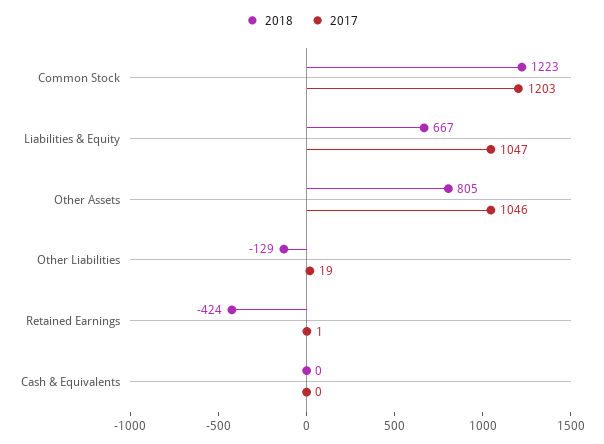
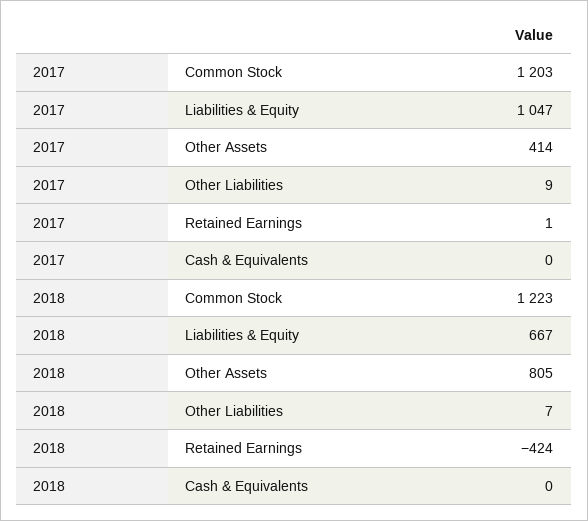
  {
    "2018": {
      "Common Stock": 1223,
      "Liabilities & Equity": 667,
      "Other Assets": 805,
-     "Other Liabilities": -129,
+     "Other Liabilities": 7,
      "Retained Earnings": -424,
      "Cash & Equivalents": 0
    },
    "2017": {
      "Common Stock": 1203,
      "Liabilities & Equity": 1047,
-     "Other Assets": 1046,
+     "Other Assets": 414,
-     "Other Liabilities": 19,
+     "Other Liabilities": 9,
      "Retained Earnings": 1,
      "Cash & Equivalents": 0
    }
  }

